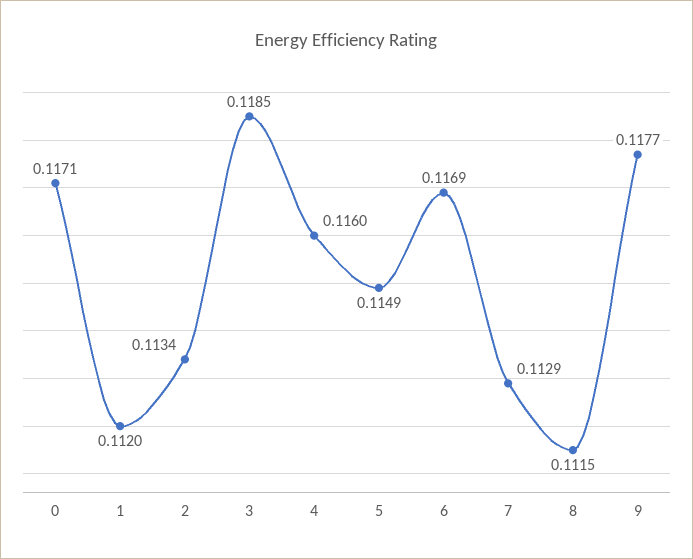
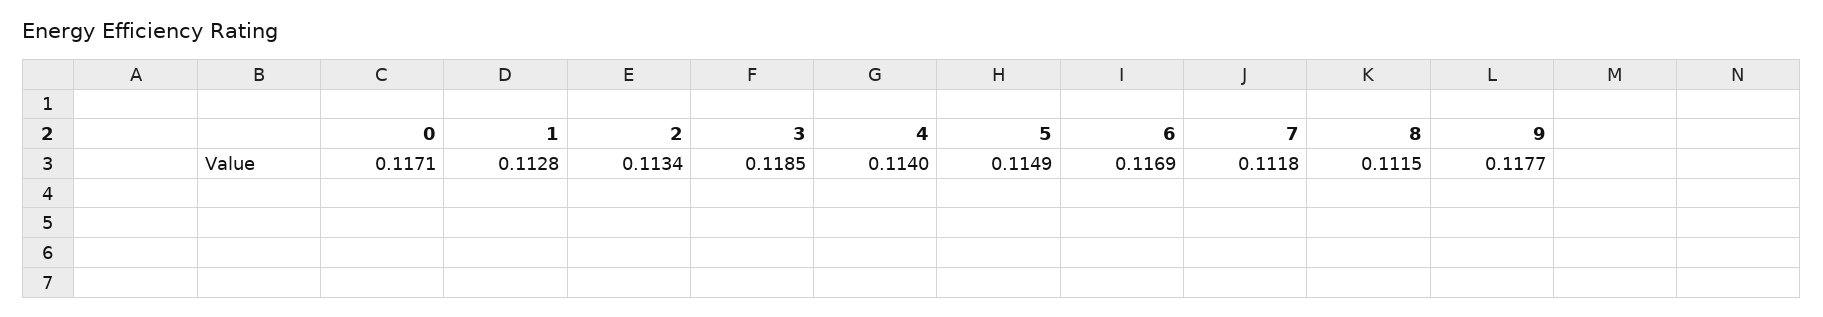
  {
    "0": 0.1171,
-   "1": 0.112,
+   "1": 0.1128,
    "2": 0.1134,
    "3": 0.1185,
-   "4": 0.116,
+   "4": 0.114,
    "5": 0.1149,
    "6": 0.1169,
-   "7": 0.1129,
+   "7": 0.1118,
    "8": 0.1115,
    "9": 0.1177
  }

